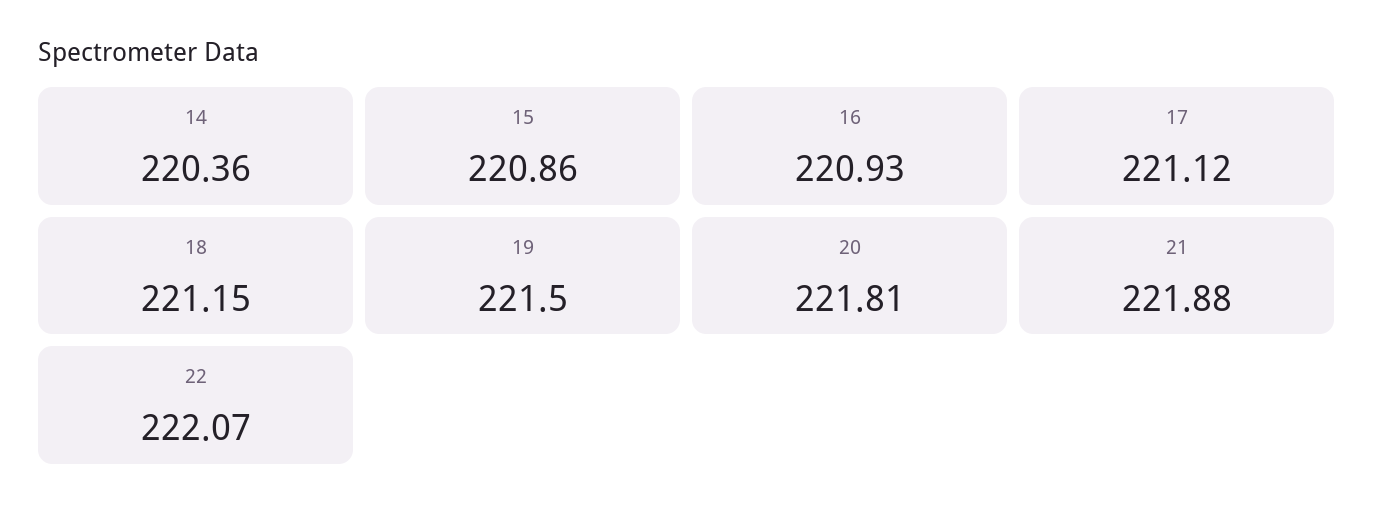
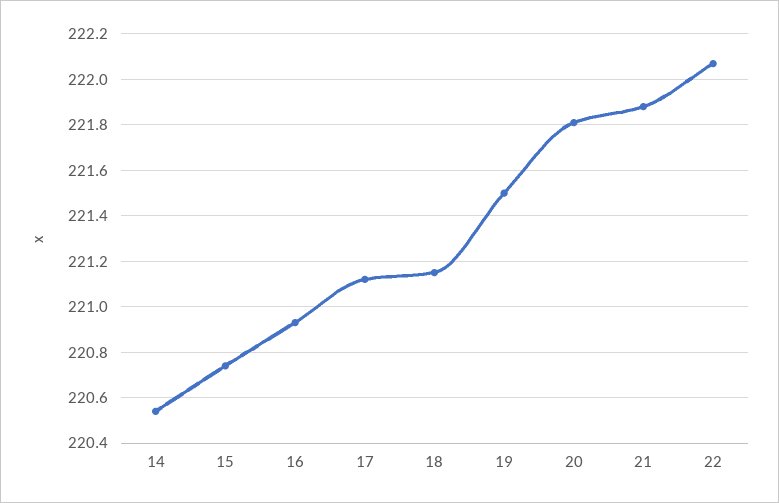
  {
-   "14": 220.36,
+   "14": 220.55,
-   "15": 220.86,
+   "15": 220.75,
    "16": 220.93,
    "17": 221.12,
    "18": 221.15,
    "19": 221.5,
    "20": 221.81,
    "21": 221.88,
    "22": 222.07
  }

